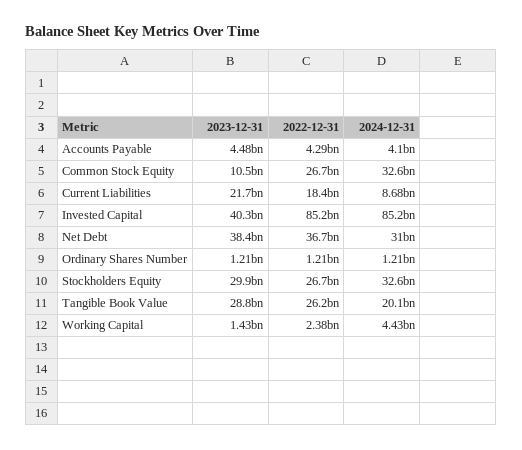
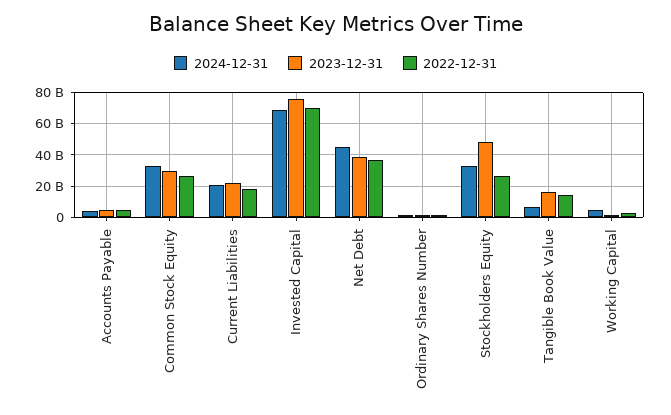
  {
    "2023-12-31": {
      "Accounts Payable": 4480000000,
-     "Common Stock Equity": 10500000000,
+     "Common Stock Equity": 30000000000,
      "Current Liabilities": 21700000000,
-     "Invested Capital": 40300000000,
+     "Invested Capital": 75000000000,
      "Net Debt": 38400000000,
      "Ordinary Shares Number": 1210000000,
-     "Stockholders Equity": 29900000000,
+     "Stockholders Equity": 50000000000,
-     "Tangible Book Value": 28800000000,
+     "Tangible Book Value": 15000000000,
      "Working Capital": 1430000000
    },
    "2022-12-31": {
      "Accounts Payable": 4290000000,
      "Common Stock Equity": 26700000000,
      "Current Liabilities": 18400000000,
-     "Invested Capital": 85200000000,
+     "Invested Capital": 70000000000,
      "Net Debt": 36700000000,
      "Ordinary Shares Number": 1210000000,
      "Stockholders Equity": 26700000000,
-     "Tangible Book Value": 26200000000,
+     "Tangible Book Value": 15000000000,
      "Working Capital": 2380000000
    },
    "2024-12-31": {
      "Accounts Payable": 4100000000,
      "Common Stock Equity": 32600000000,
-     "Current Liabilities": 8680000000,
+     "Current Liabilities": 20000000000,
-     "Invested Capital": 85200000000,
+     "Invested Capital": 70000000000,
-     "Net Debt": 31000000000,
+     "Net Debt": 45000000000,
      "Ordinary Shares Number": 1210000000,
      "Stockholders Equity": 32600000000,
-     "Tangible Book Value": 20100000000,
+     "Tangible Book Value": 5000000000,
      "Working Capital": 4430000000
    }
  }

